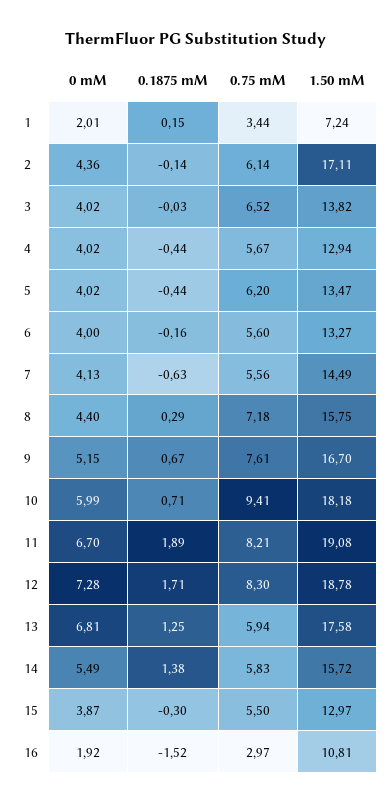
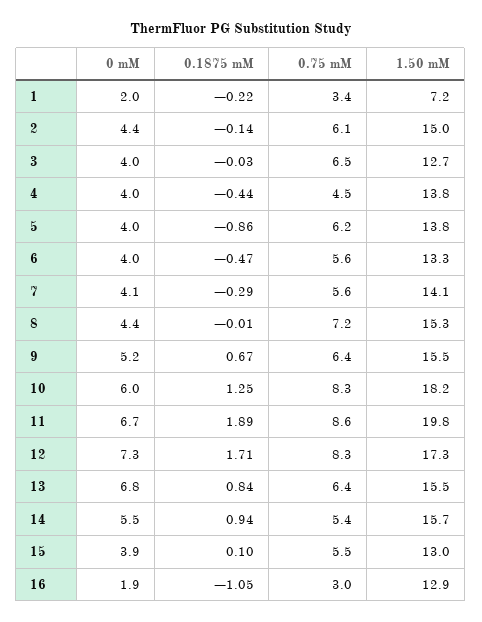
  {
    "0 mM": {
      "1": 2.01,
      "2": 4.36,
      "3": 4.02,
      "4": 4.02,
      "5": 4.02,
      "6": 4,
      "7": 4.13,
      "8": 4.4,
      "9": 5.15,
      "10": 5.99,
      "11": 6.7,
      "12": 7.28,
      "13": 6.81,
      "14": 5.49,
      "15": 3.87,
      "16": 1.92
    },
    "0.1875 mM": {
-     "1": 0.15,
+     "1": -0.22,
      "2": -0.14,
      "3": -0.03,
      "4": -0.44,
-     "5": -0.44,
+     "5": -0.86,
-     "6": -0.16,
+     "6": -0.47,
-     "7": -0.63,
+     "7": -0.29,
-     "8": 0.29,
+     "8": -0.01,
      "9": 0.67,
-     "10": 0.71,
+     "10": 1.25,
      "11": 1.89,
      "12": 1.71,
-     "13": 1.25,
+     "13": 0.84,
-     "14": 1.38,
+     "14": 0.94,
-     "15": -0.3,
+     "15": 0.1,
-     "16": -1.52
+     "16": -1.05
    },
    "0.75 mM": {
      "1": 3.44,
      "2": 6.14,
      "3": 6.52,
-     "4": 5.67,
+     "4": 4.5,
      "5": 6.2,
      "6": 5.6,
      "7": 5.56,
      "8": 7.18,
-     "9": 7.61,
+     "9": 6.4,
-     "10": 9.41,
+     "10": 8.3,
-     "11": 8.21,
+     "11": 8.6,
      "12": 8.3,
-     "13": 5.94,
+     "13": 6.4,
-     "14": 5.83,
+     "14": 5.4,
      "15": 5.5,
      "16": 2.97
    },
    "1.50 mM": {
      "1": 7.24,
-     "2": 17.11,
+     "2": 15,
-     "3": 13.82,
+     "3": 12.7,
-     "4": 12.94,
+     "4": 13.8,
-     "5": 13.47,
+     "5": 13.8,
      "6": 13.27,
-     "7": 14.49,
+     "7": 14.1,
-     "8": 15.75,
+     "8": 15.3,
-     "9": 16.7,
+     "9": 15.5,
      "10": 18.18,
-     "11": 19.08,
+     "11": 19.8,
-     "12": 18.78,
+     "12": 17.3,
-     "13": 17.58,
+     "13": 15.5,
      "14": 15.72,
      "15": 12.97,
-     "16": 10.81
+     "16": 12.9
    }
  }

